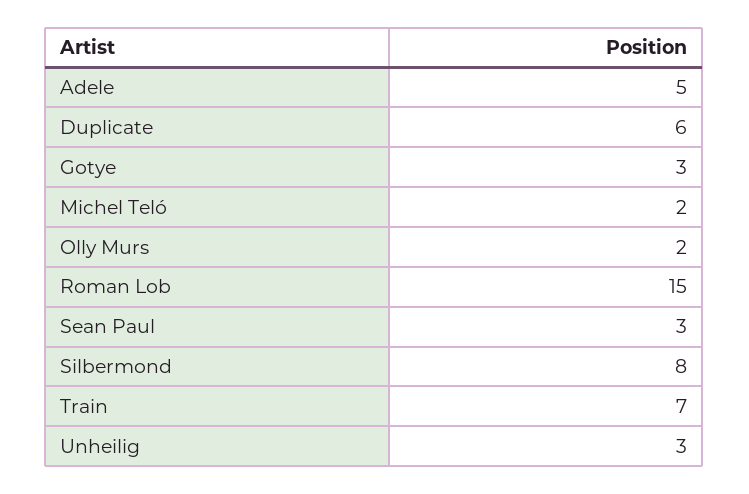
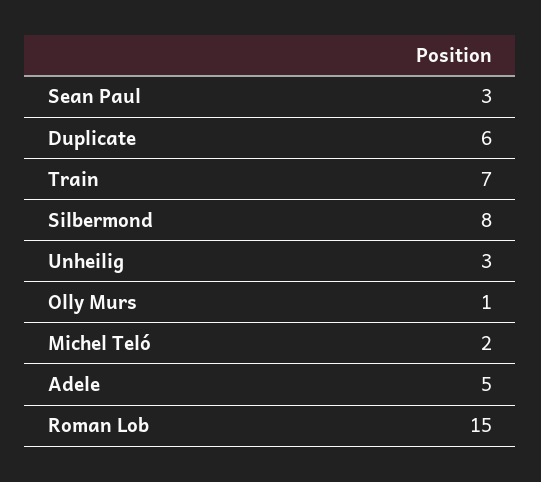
  {
    "Adele": 5,
    "Duplicate": 6,
-   "Gotye": 3,
    "Michel Teló": 2,
-   "Olly Murs": 2,
+   "Olly Murs": 1,
    "Roman Lob": 15,
    "Sean Paul": 3,
    "Silbermond": 8,
    "Train": 7,
    "Unheilig": 3
  }

